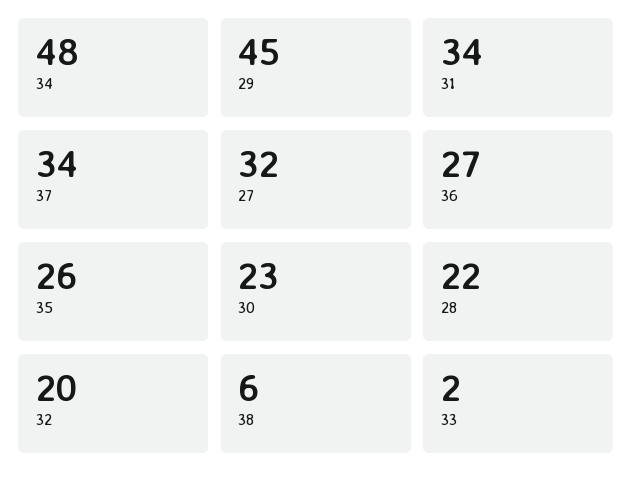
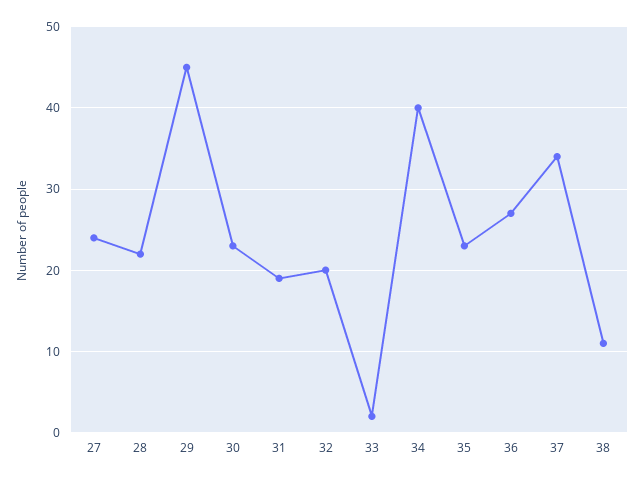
  {
-   "34": 48,
+   "34": 40,
    "29": 45,
-   "31": 34,
+   "31": 19,
    "37": 34,
-   "27": 32,
+   "27": 24,
    "36": 27,
-   "35": 26,
+   "35": 23,
    "30": 23,
    "28": 22,
    "32": 20,
-   "38": 6,
+   "38": 11,
    "33": 2
  }

